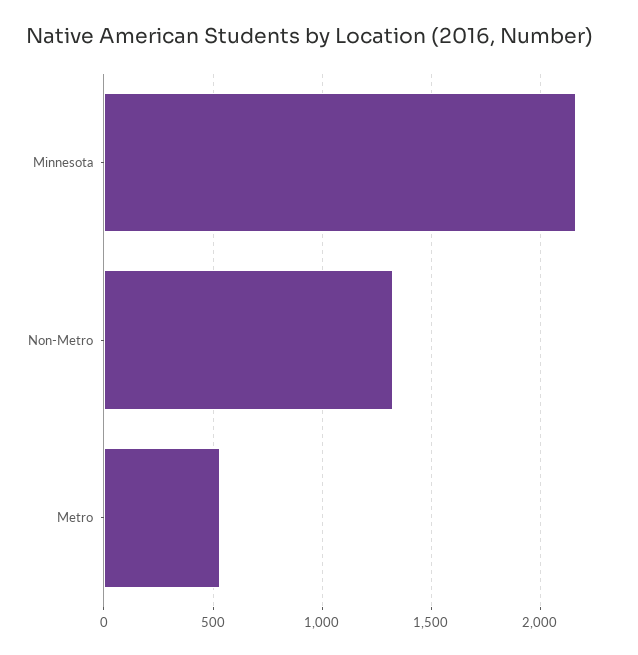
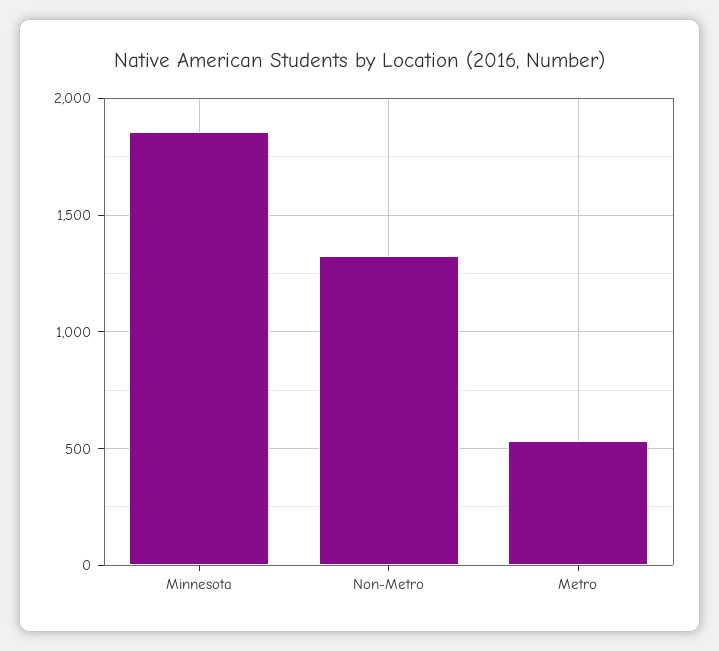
  {
-   "Minnesota": 2150,
+   "Minnesota": 1850,
    "Non-Metro": 1300,
    "Metro": 550
  }

